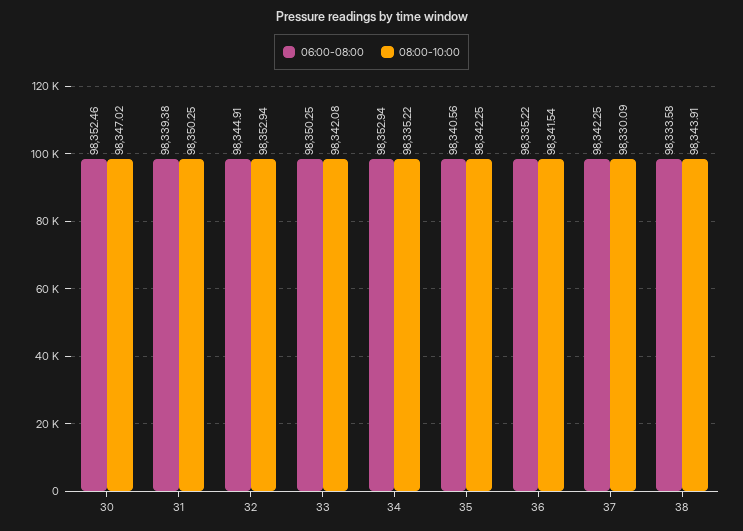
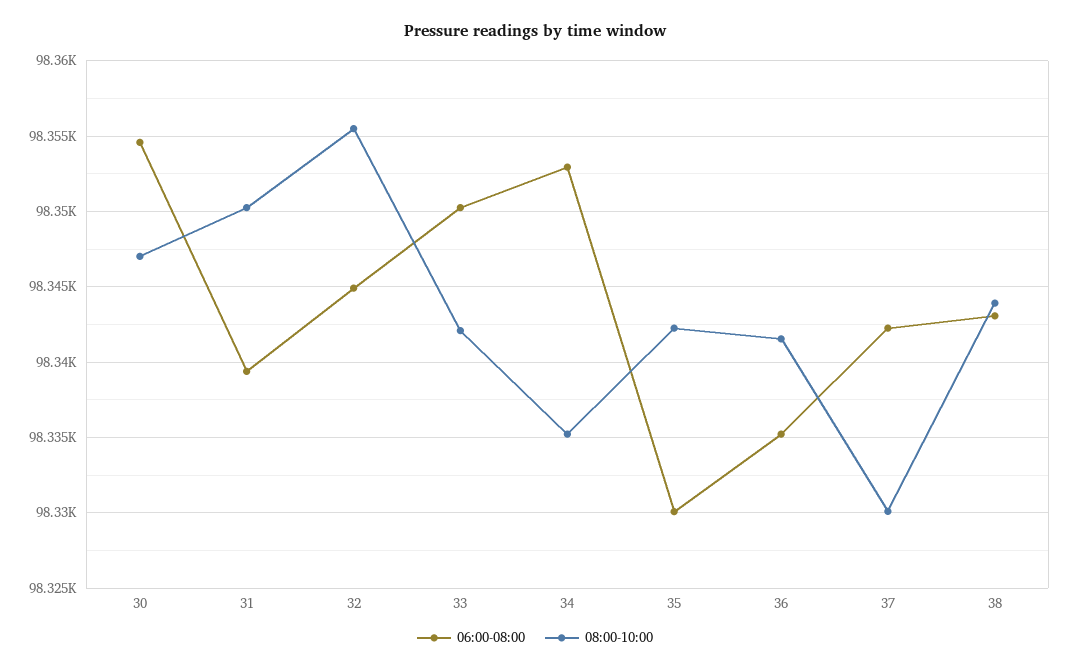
  {
    "06:00-08:00": {
-     "30": 98352.46,
+     "30": 98354.5,
      "31": 98339.38,
      "32": 98344.91,
      "33": 98350.25,
      "34": 98352.94,
-     "35": 98340.56,
+     "35": 98330,
      "36": 98335.22,
      "37": 98342.25,
-     "38": 98333.58
+     "38": 98343
    },
    "08:00-10:00": {
      "30": 98347.02,
      "31": 98350.25,
-     "32": 98352.94,
+     "32": 98355.5,
      "33": 98342.08,
      "34": 98335.22,
      "35": 98342.25,
      "36": 98341.54,
      "37": 98330.09,
      "38": 98343.91
    }
  }

